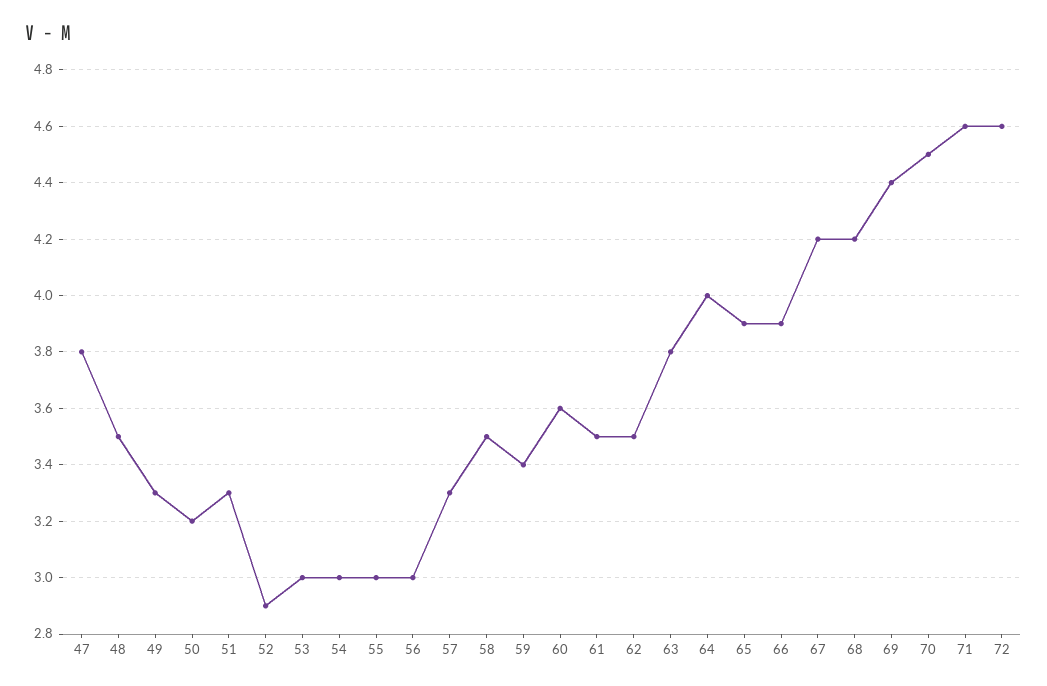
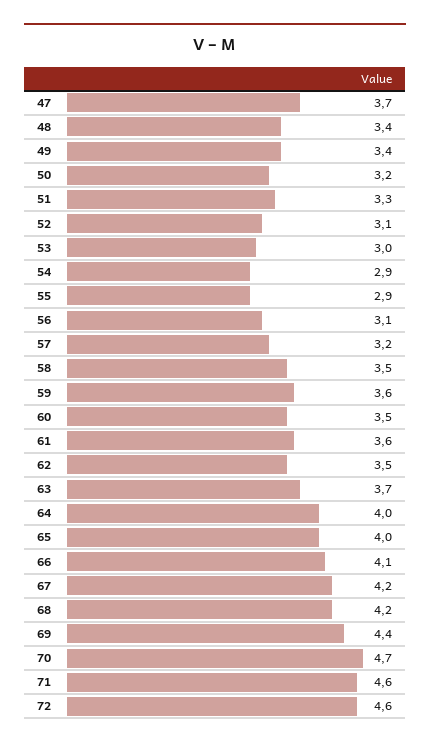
  {
-   "47": 3.8,
+   "47": 3.7,
-   "48": 3.5,
+   "48": 3.4,
-   "49": 3.3,
+   "49": 3.4,
    "50": 3.2,
    "51": 3.3,
-   "52": 2.9,
+   "52": 3.1,
    "53": 3,
-   "54": 3,
+   "54": 2.9,
-   "55": 3,
+   "55": 2.9,
-   "56": 3,
+   "56": 3.1,
-   "57": 3.3,
+   "57": 3.2,
    "58": 3.5,
-   "59": 3.4,
+   "59": 3.6,
-   "60": 3.6,
+   "60": 3.5,
-   "61": 3.5,
+   "61": 3.6,
    "62": 3.5,
-   "63": 3.8,
+   "63": 3.7,
    "64": 4,
-   "65": 3.9,
+   "65": 4,
-   "66": 3.9,
+   "66": 4.1,
    "67": 4.2,
    "68": 4.2,
    "69": 4.4,
-   "70": 4.5,
+   "70": 4.7,
    "71": 4.6,
    "72": 4.6
  }

